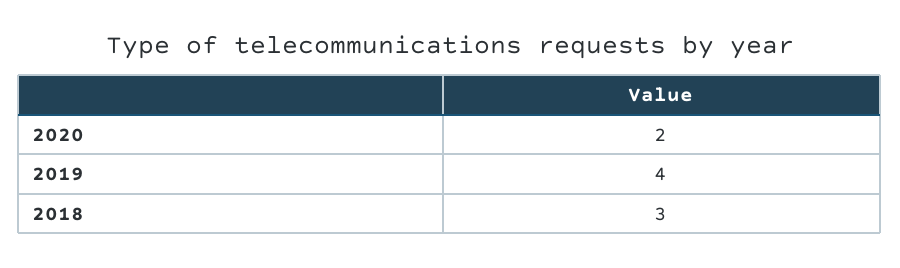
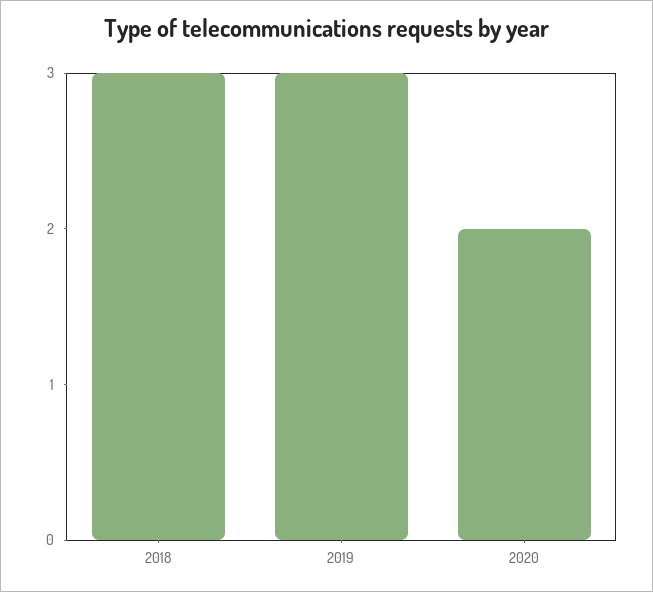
  {
    "2020": 2,
-   "2019": 4,
+   "2019": 3,
    "2018": 3
  }

